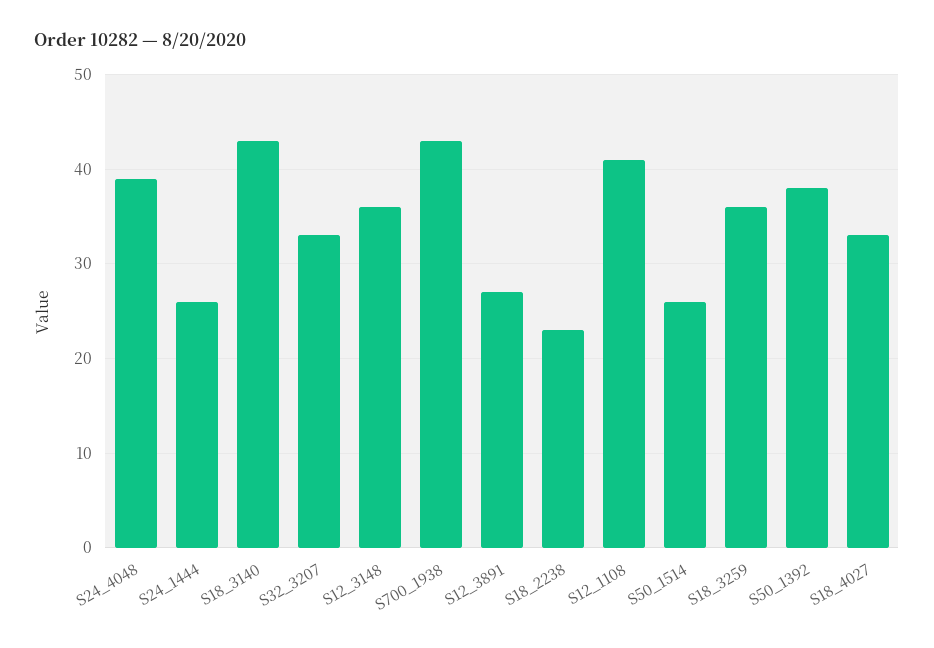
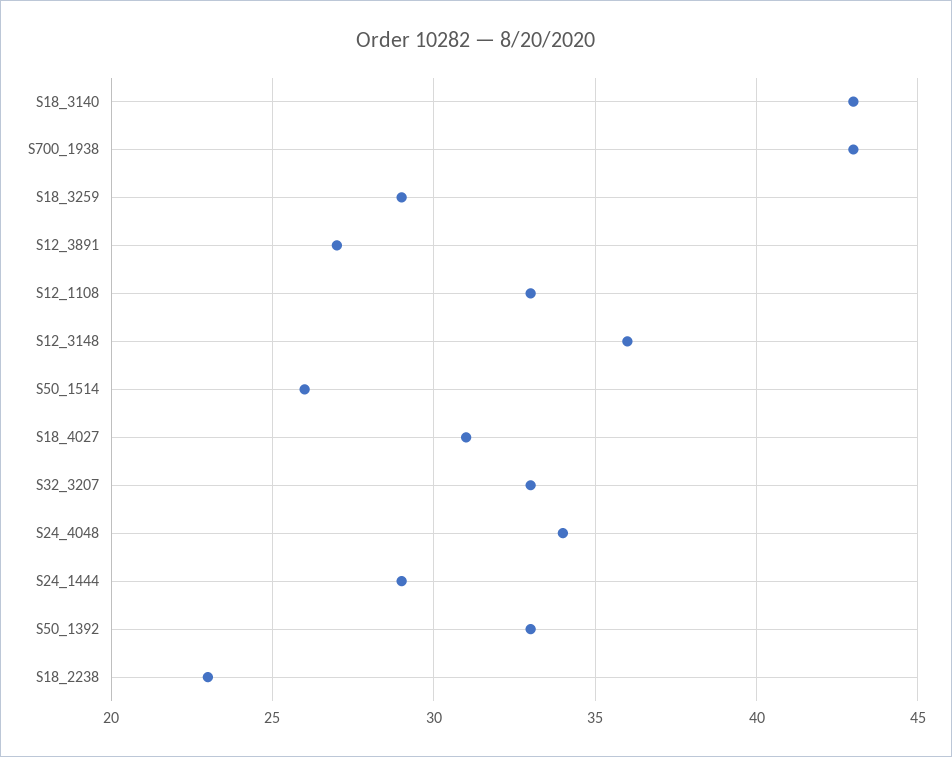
  {
-   "S24_4048": 39,
+   "S24_4048": 34,
-   "S24_1444": 26,
+   "S24_1444": 29,
    "S18_3140": 43,
    "S32_3207": 33,
    "S12_3148": 36,
    "S700_1938": 43,
    "S12_3891": 27,
    "S18_2238": 23,
-   "S12_1108": 41,
+   "S12_1108": 33,
    "S50_1514": 26,
-   "S18_3259": 36,
+   "S18_3259": 29,
-   "S50_1392": 38,
+   "S50_1392": 33,
-   "S18_4027": 33
+   "S18_4027": 31
  }

